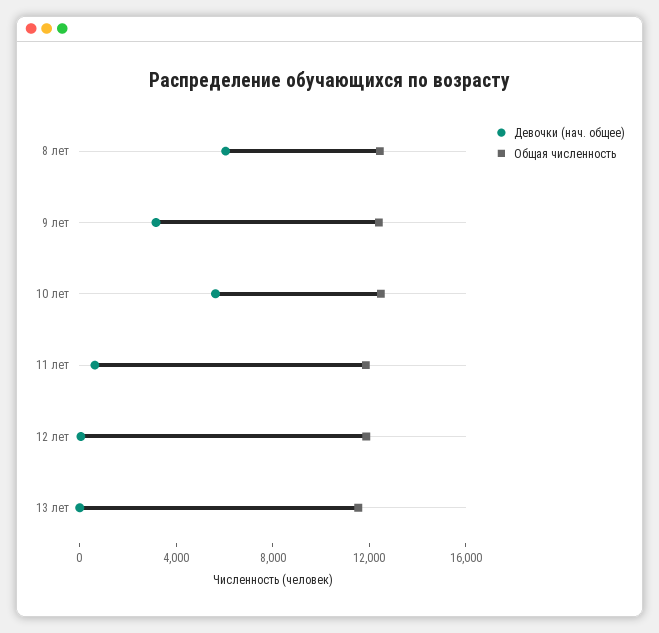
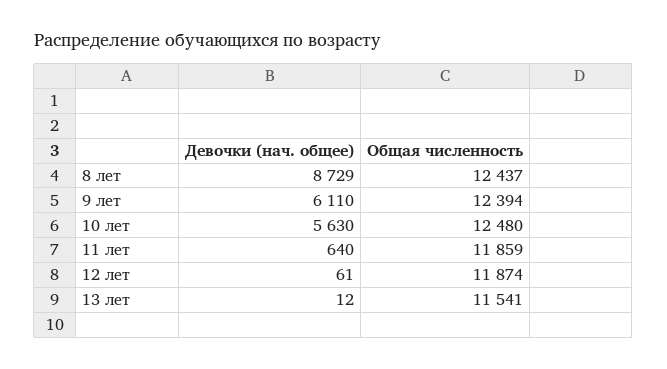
  {
    "Девочки (нач. общее)": {
-     "8 лет": 6000,
+     "8 лет": 8729,
-     "9 лет": 3000,
+     "9 лет": 6110,
      "10 лет": 5630,
      "11 лет": 640,
      "12 лет": 61,
      "13 лет": 12
    },
    "Общая численность": {
      "8 лет": 12437,
      "9 лет": 12394,
      "10 лет": 12480,
      "11 лет": 11859,
      "12 лет": 11874,
      "13 лет": 11541
    }
  }

